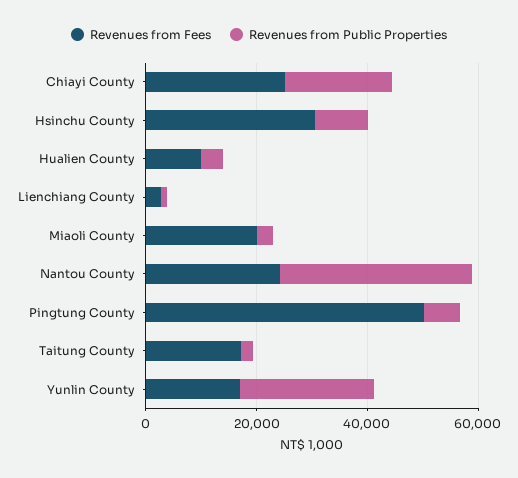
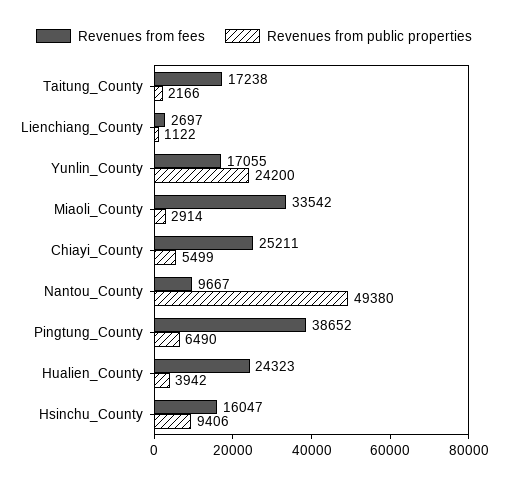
  {
    "Revenues from Fees": {
      "Chiayi County": 25211,
-     "Hsinchu County": 30000,
+     "Hsinchu County": 16047,
-     "Hualien County": 10000,
+     "Hualien County": 24323,
      "Lienchiang County": 2697,
-     "Miaoli County": 20000,
+     "Miaoli County": 33542,
-     "Nantou County": 25000,
+     "Nantou County": 9667,
-     "Pingtung County": 50000,
+     "Pingtung County": 38652,
      "Taitung County": 17238,
      "Yunlin County": 17055
    },
    "Revenues from Public Properties": {
-     "Chiayi County": 20000,
+     "Chiayi County": 5499,
      "Hsinchu County": 9406,
      "Hualien County": 3942,
      "Lienchiang County": 1122,
      "Miaoli County": 2914,
-     "Nantou County": 35000,
+     "Nantou County": 49380,
      "Pingtung County": 6490,
      "Taitung County": 2166,
      "Yunlin County": 24200
    }
  }

